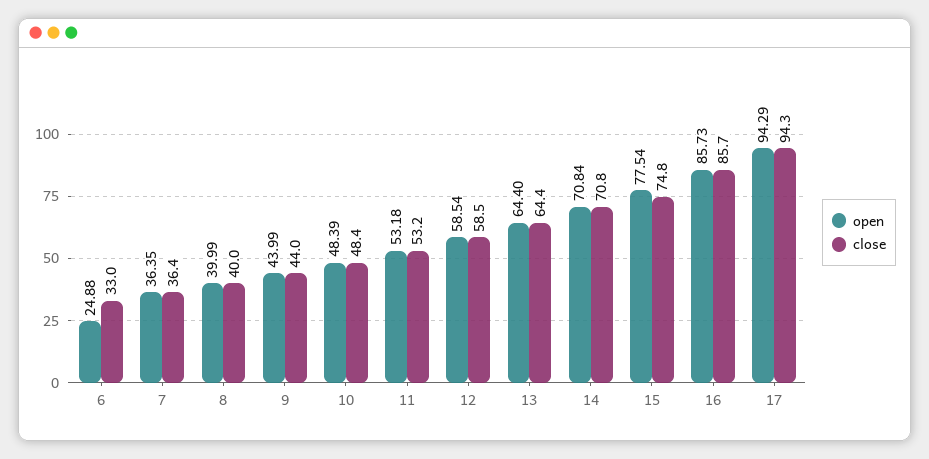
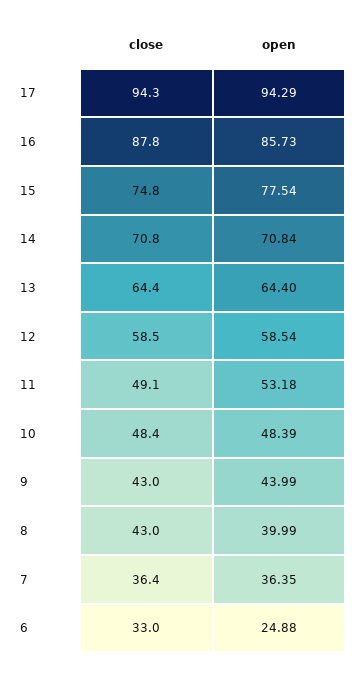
  {
    "open": {
      "6": 24.88,
      "7": 36.35,
      "8": 39.99,
      "9": 43.99,
      "10": 48.39,
      "11": 53.18,
      "12": 58.54,
      "13": 64.4,
      "14": 70.84,
      "15": 77.54,
      "16": 85.73,
      "17": 94.29
    },
    "close": {
      "6": 33,
      "7": 36.4,
-     "8": 40,
+     "8": 43,
-     "9": 44,
+     "9": 43,
      "10": 48.4,
-     "11": 53.2,
+     "11": 49.1,
      "12": 58.5,
      "13": 64.4,
      "14": 70.8,
      "15": 74.8,
-     "16": 85.7,
+     "16": 87.8,
      "17": 94.3
    }
  }

